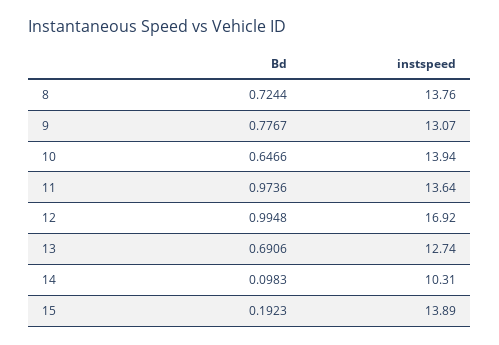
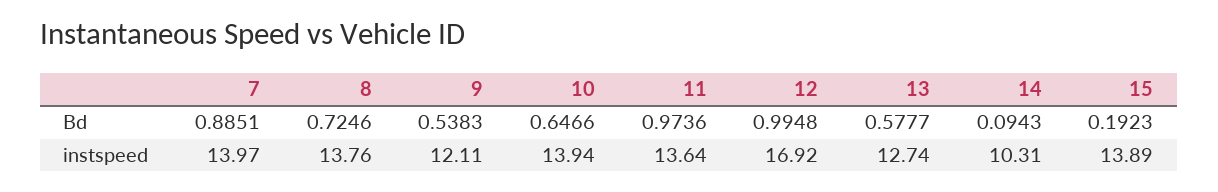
  {
    "Bd": {
-     "8": 0.7244,
+     "8": 0.7246,
-     "9": 0.7767,
+     "9": 0.5383,
      "10": 0.6466,
      "11": 0.9736,
      "12": 0.9948,
-     "13": 0.6906,
+     "13": 0.5777,
-     "14": 0.0983,
+     "14": 0.0943,
-     "15": 0.1923
+     "15": 0.1923,
+     "7": 0.8851
    },
    "instspeed": {
      "8": 13.76,
-     "9": 13.07,
+     "9": 12.11,
      "10": 13.94,
      "11": 13.64,
      "12": 16.92,
      "13": 12.74,
      "14": 10.31,
-     "15": 13.89
+     "15": 13.89,
+     "7": 13.97
    }
  }

